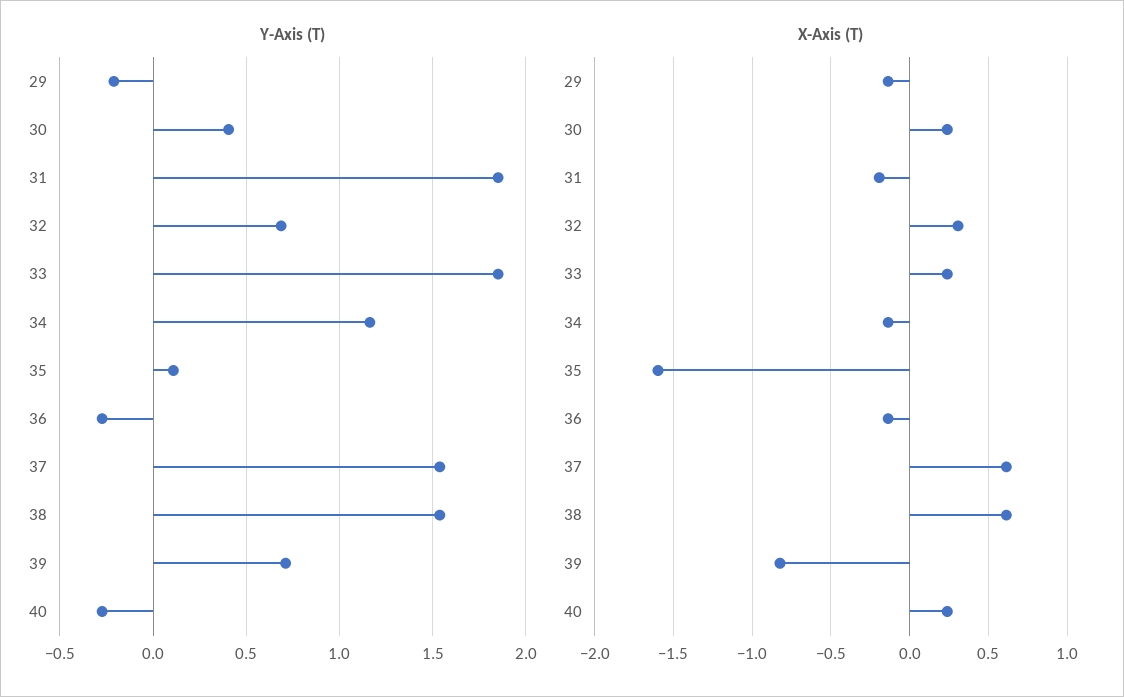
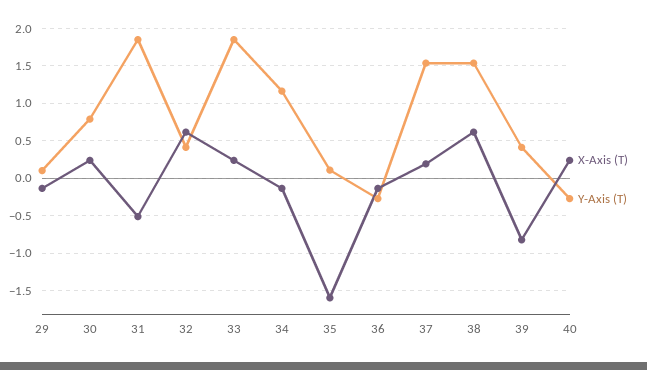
  {
    "Y-Axis (T)": {
-     "29": -0.2,
+     "29": 0.1,
-     "30": 0.4,
+     "30": 0.8,
      "31": 1.85,
-     "32": 0.7,
+     "32": 0.4,
      "33": 1.85,
      "34": 1.15,
      "35": 0.1,
      "36": -0.25,
      "37": 1.55,
      "38": 1.55,
-     "39": 0.7,
+     "39": 0.4,
      "40": -0.25
    },
    "X-Axis (T)": {
      "29": -0.15,
      "30": 0.25,
-     "31": -0.2,
+     "31": -0.5,
-     "32": 0.3,
+     "32": 0.6,
      "33": 0.25,
      "34": -0.15,
      "35": -1.6,
      "36": -0.15,
-     "37": 0.6,
+     "37": 0.2,
      "38": 0.6,
      "39": -0.8,
      "40": 0.25
    }
  }

